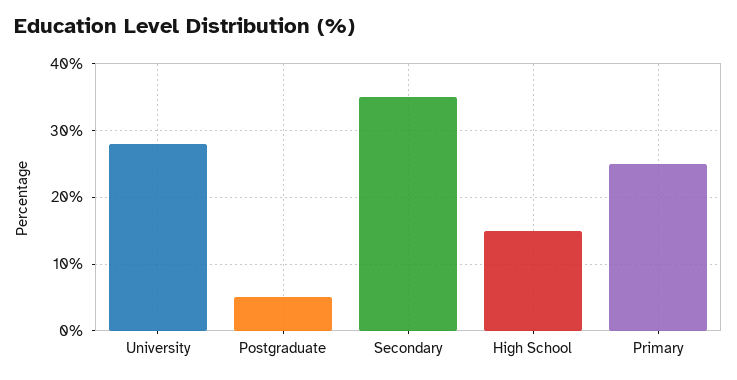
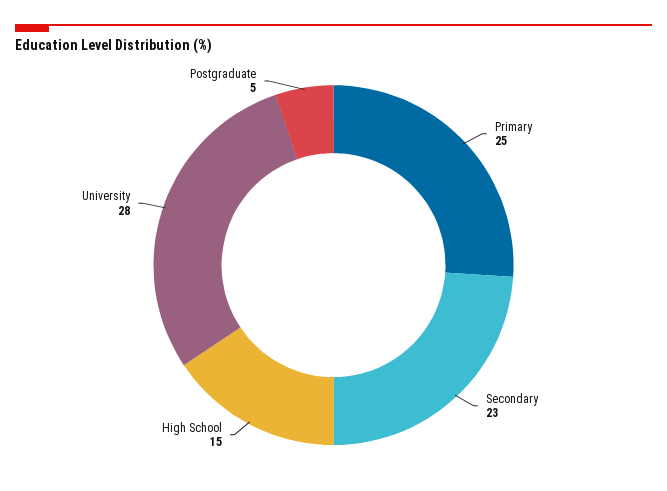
  {
    "University": 28,
    "Postgraduate": 5,
-   "Secondary": 35,
+   "Secondary": 23,
    "High School": 15,
    "Primary": 25
  }

